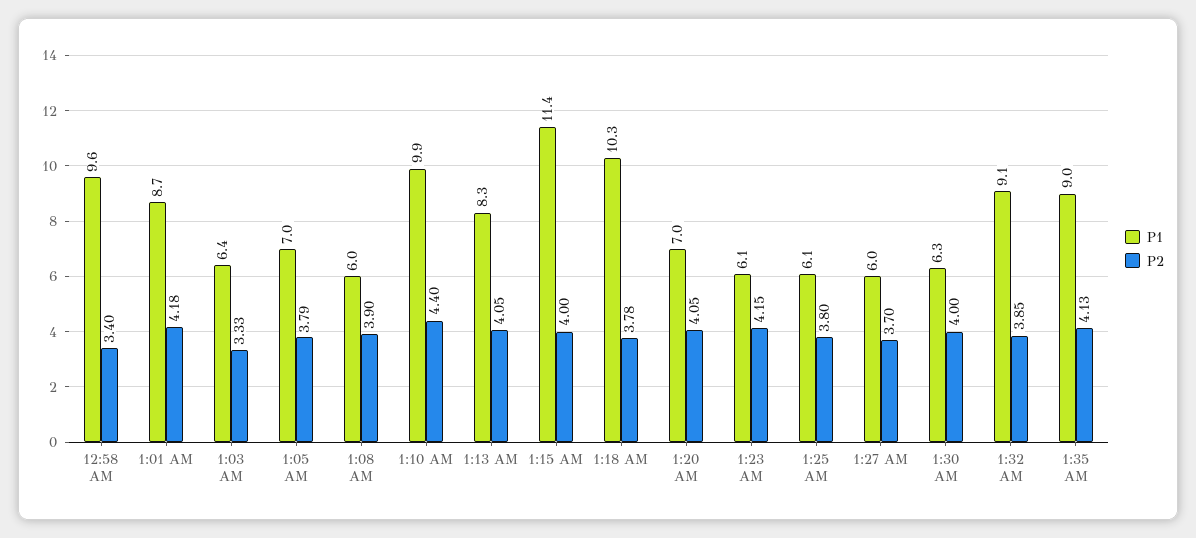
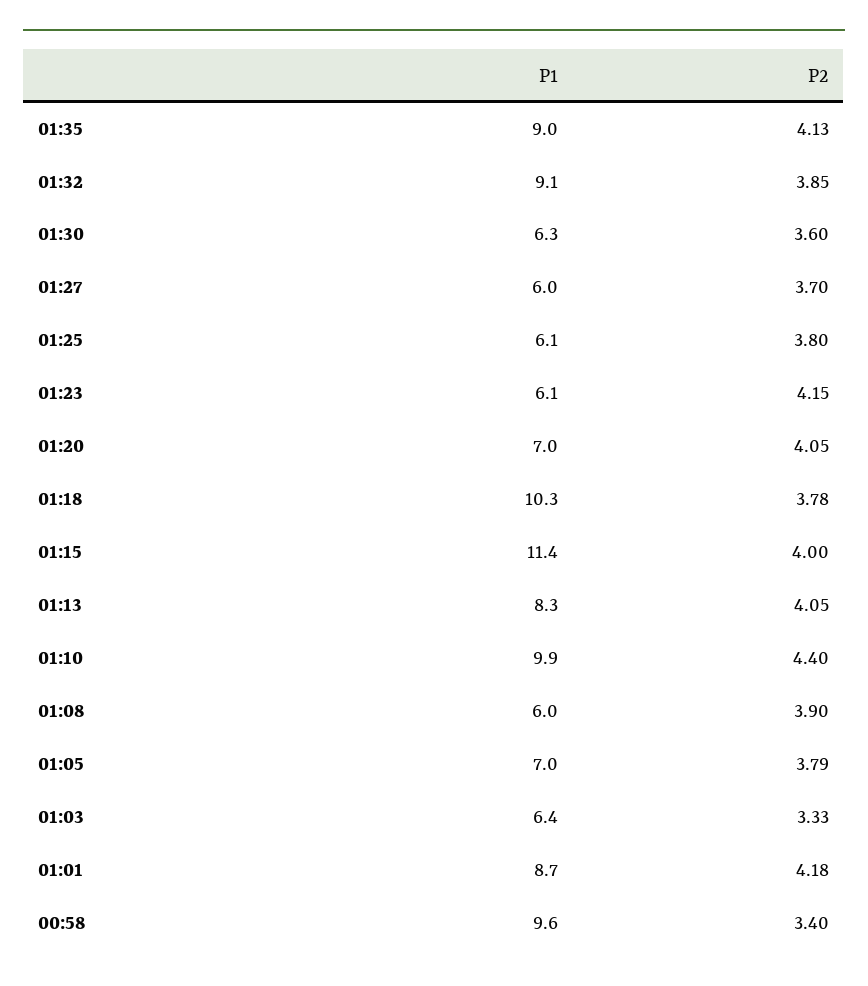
  {
    "P1": {
      "12:58 AM": 9.6,
      "1:01 AM": 8.7,
      "1:03 AM": 6.4,
      "1:05 AM": 7,
      "1:08 AM": 6,
      "1:10 AM": 9.9,
      "1:13 AM": 8.3,
      "1:15 AM": 11.4,
      "1:18 AM": 10.3,
      "1:20 AM": 7,
      "1:23 AM": 6.1,
      "1:25 AM": 6.1,
      "1:27 AM": 6,
      "1:30 AM": 6.3,
      "1:32 AM": 9.1,
      "1:35 AM": 9
    },
    "P2": {
      "12:58 AM": 3.4,
      "1:01 AM": 4.18,
      "1:03 AM": 3.33,
      "1:05 AM": 3.79,
      "1:08 AM": 3.9,
      "1:10 AM": 4.4,
      "1:13 AM": 4.05,
      "1:15 AM": 4,
      "1:18 AM": 3.78,
      "1:20 AM": 4.05,
      "1:23 AM": 4.15,
      "1:25 AM": 3.8,
      "1:27 AM": 3.7,
-     "1:30 AM": 4,
+     "1:30 AM": 3.6,
      "1:32 AM": 3.85,
      "1:35 AM": 4.13
    }
  }

